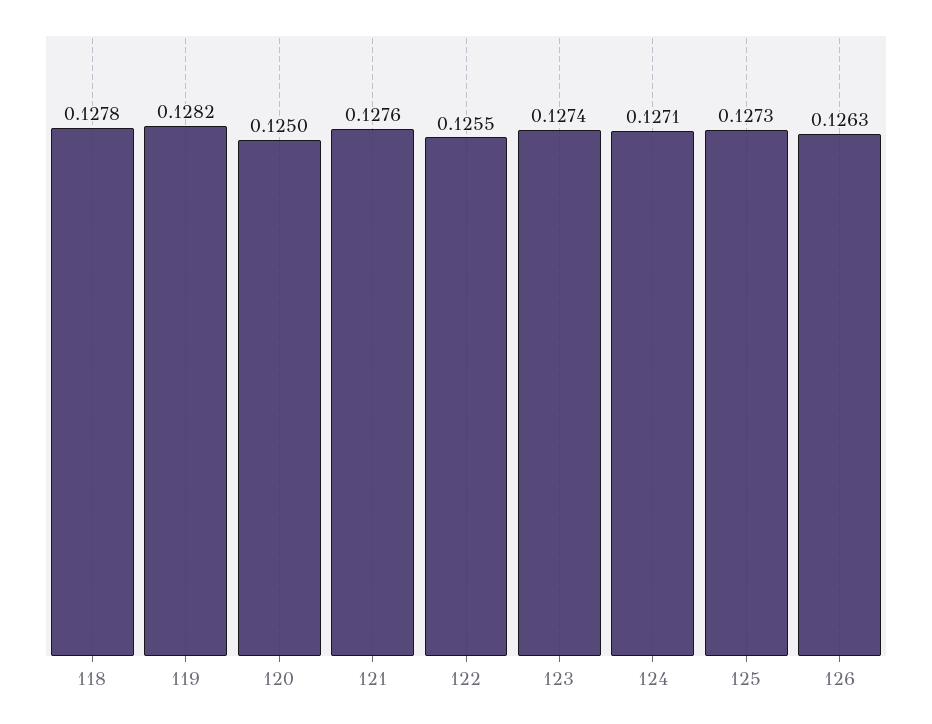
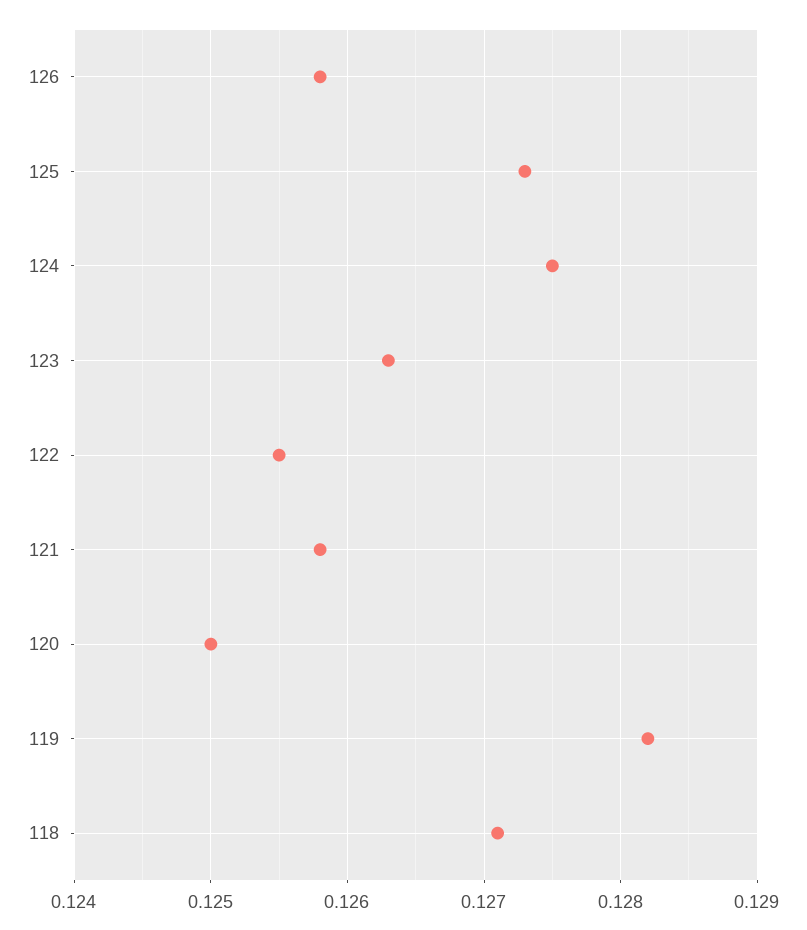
  {
-   "118": 0.1278,
+   "118": 0.1271,
    "119": 0.1282,
    "120": 0.125,
-   "121": 0.1276,
+   "121": 0.1258,
    "122": 0.1255,
-   "123": 0.1274,
+   "123": 0.1263,
-   "124": 0.1271,
+   "124": 0.1275,
    "125": 0.1273,
-   "126": 0.1263
+   "126": 0.1258
  }

